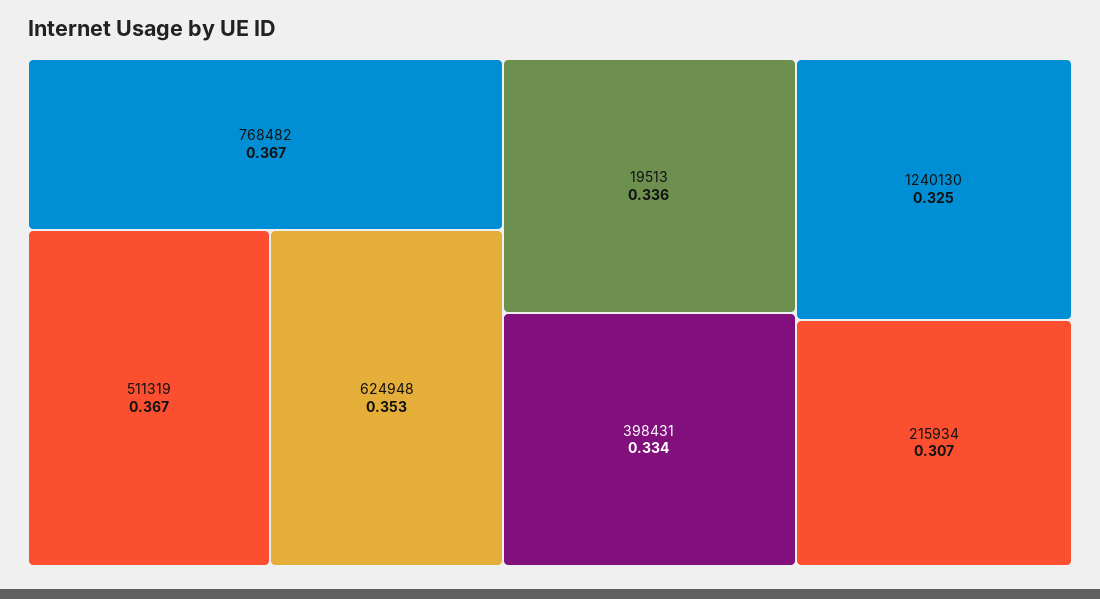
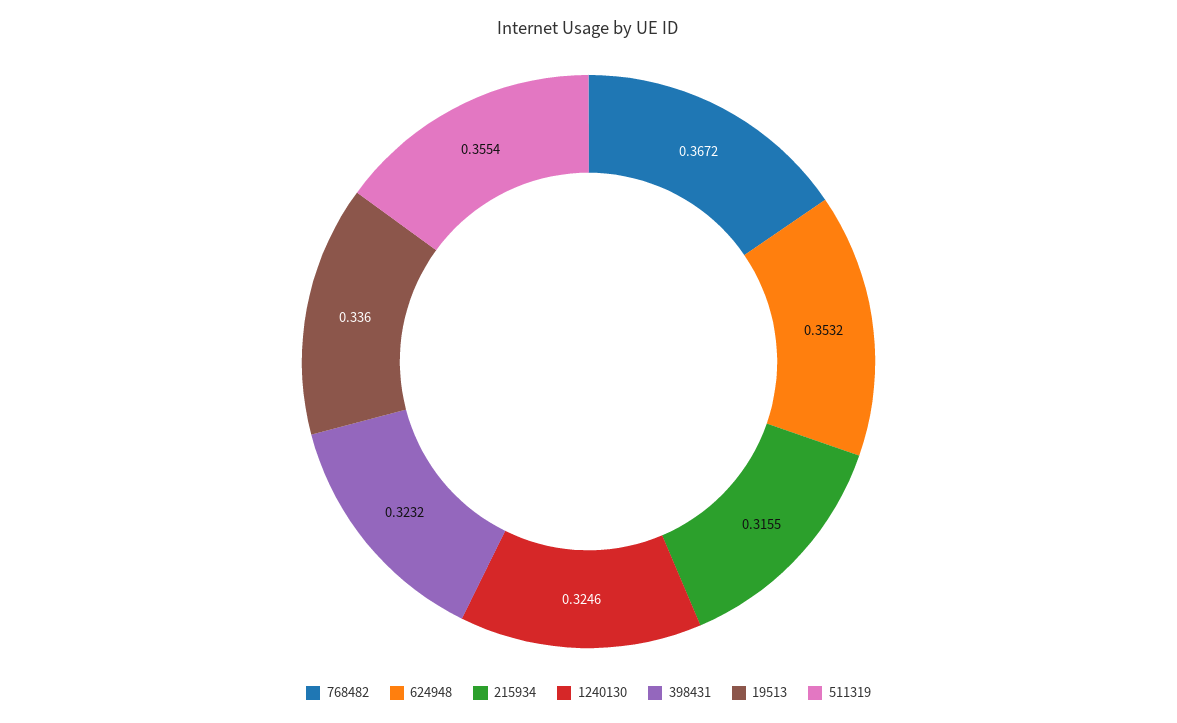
  {
    "768482": 0.3672,
-   "511319": 0.367,
+   "511319": 0.3554,
    "624948": 0.3532,
    "19513": 0.336,
-   "398431": 0.334,
+   "398431": 0.3232,
    "1240130": 0.3246,
-   "215934": 0.307
+   "215934": 0.3155
  }

